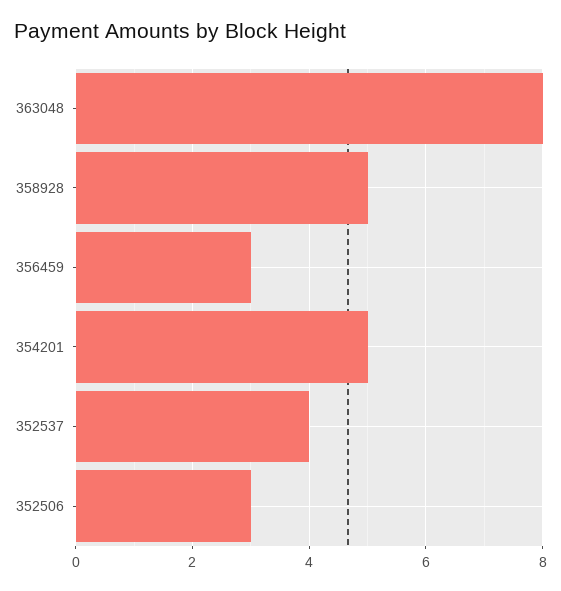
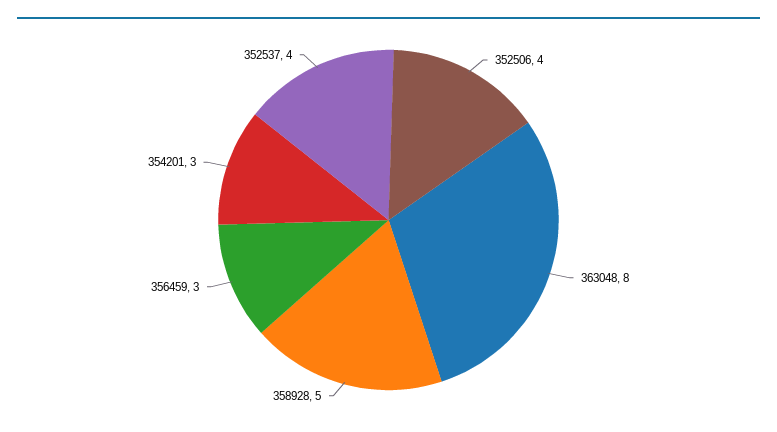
  {
    "363048": 8,
    "358928": 5,
    "356459": 3,
-   "354201": 5,
+   "354201": 3,
    "352537": 4,
-   "352506": 3
+   "352506": 4
  }

